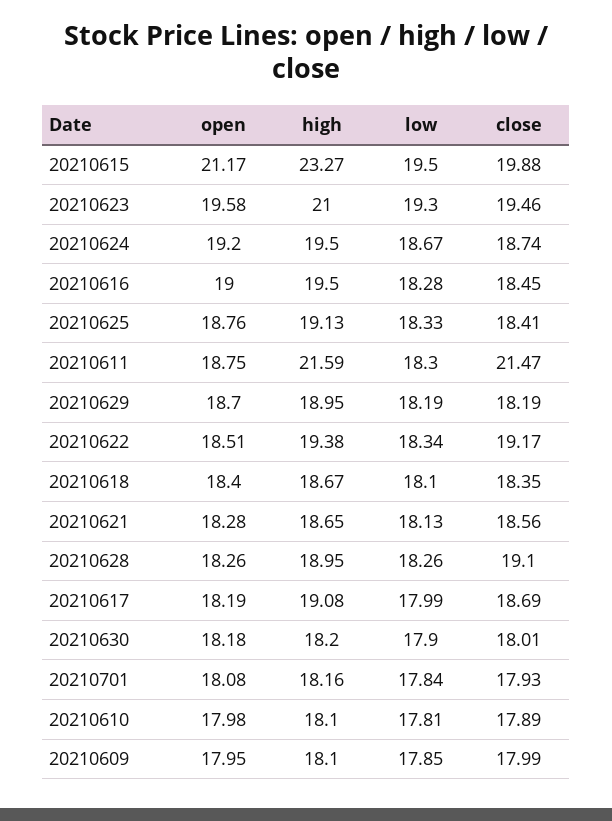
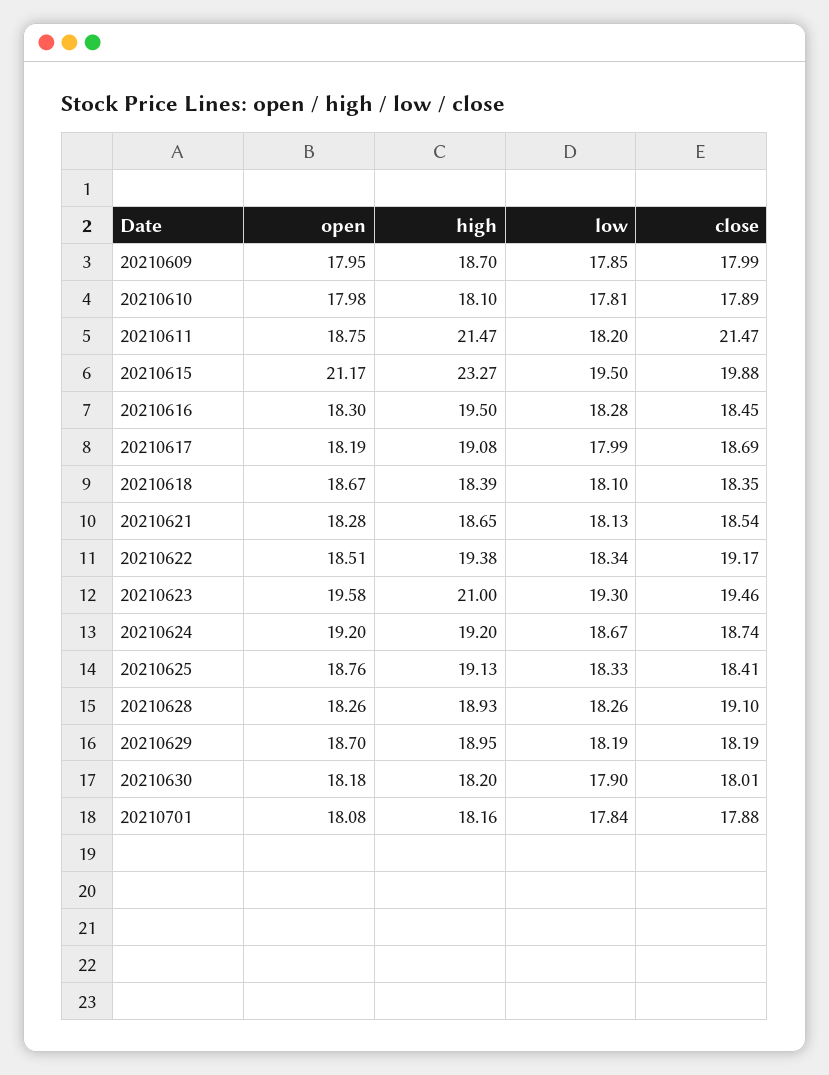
  {
    "open": {
      "20210615": 21.17,
      "20210623": 19.58,
      "20210624": 19.2,
-     "20210616": 19,
+     "20210616": 18.3,
      "20210625": 18.76,
      "20210611": 18.75,
      "20210629": 18.7,
      "20210622": 18.51,
-     "20210618": 18.4,
+     "20210618": 18.67,
      "20210621": 18.28,
      "20210628": 18.26,
      "20210617": 18.19,
      "20210630": 18.18,
      "20210701": 18.08,
      "20210610": 17.98,
      "20210609": 17.95
    },
    "high": {
      "20210615": 23.27,
      "20210623": 21,
-     "20210624": 19.5,
+     "20210624": 19.2,
      "20210616": 19.5,
      "20210625": 19.13,
-     "20210611": 21.59,
+     "20210611": 21.47,
      "20210629": 18.95,
      "20210622": 19.38,
-     "20210618": 18.67,
+     "20210618": 18.39,
      "20210621": 18.65,
-     "20210628": 18.95,
+     "20210628": 18.93,
      "20210617": 19.08,
      "20210630": 18.2,
      "20210701": 18.16,
      "20210610": 18.1,
-     "20210609": 18.1
+     "20210609": 18.7
    },
    "low": {
      "20210615": 19.5,
      "20210623": 19.3,
      "20210624": 18.67,
      "20210616": 18.28,
      "20210625": 18.33,
-     "20210611": 18.3,
+     "20210611": 18.2,
      "20210629": 18.19,
      "20210622": 18.34,
      "20210618": 18.1,
      "20210621": 18.13,
      "20210628": 18.26,
      "20210617": 17.99,
      "20210630": 17.9,
      "20210701": 17.84,
      "20210610": 17.81,
      "20210609": 17.85
    },
    "close": {
      "20210615": 19.88,
      "20210623": 19.46,
      "20210624": 18.74,
      "20210616": 18.45,
      "20210625": 18.41,
      "20210611": 21.47,
      "20210629": 18.19,
      "20210622": 19.17,
      "20210618": 18.35,
-     "20210621": 18.56,
+     "20210621": 18.54,
      "20210628": 19.1,
      "20210617": 18.69,
      "20210630": 18.01,
-     "20210701": 17.93,
+     "20210701": 17.88,
      "20210610": 17.89,
      "20210609": 17.99
    }
  }

